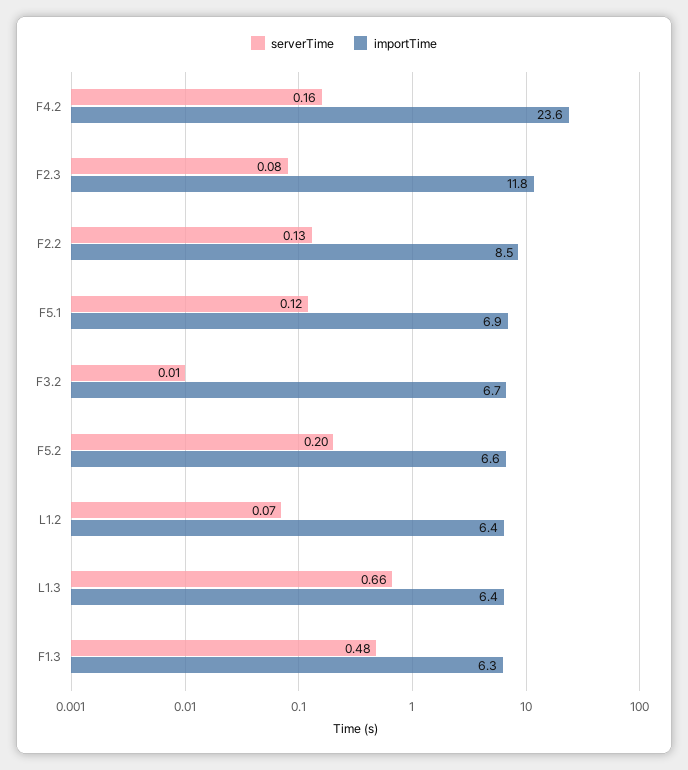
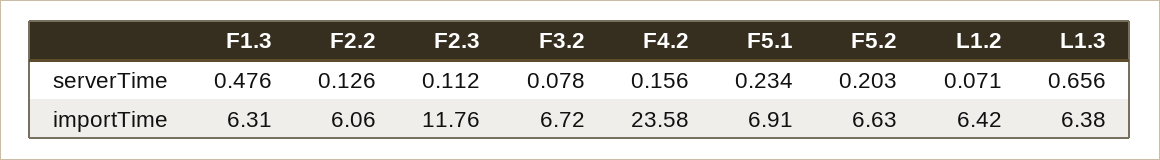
  {
    "serverTime": {
      "F4.2": 0.156,
-     "F2.3": 0.08,
+     "F2.3": 0.112,
      "F2.2": 0.126,
-     "F5.1": 0.12,
+     "F5.1": 0.234,
-     "F3.2": 0.01,
+     "F3.2": 0.078,
      "F5.2": 0.203,
      "L1.2": 0.071,
      "L1.3": 0.656,
      "F1.3": 0.476
    },
    "importTime": {
      "F4.2": 23.58,
      "F2.3": 11.76,
-     "F2.2": 8.5,
+     "F2.2": 6.06,
      "F5.1": 6.91,
      "F3.2": 6.72,
      "F5.2": 6.63,
      "L1.2": 6.42,
      "L1.3": 6.38,
      "F1.3": 6.31
    }
  }

